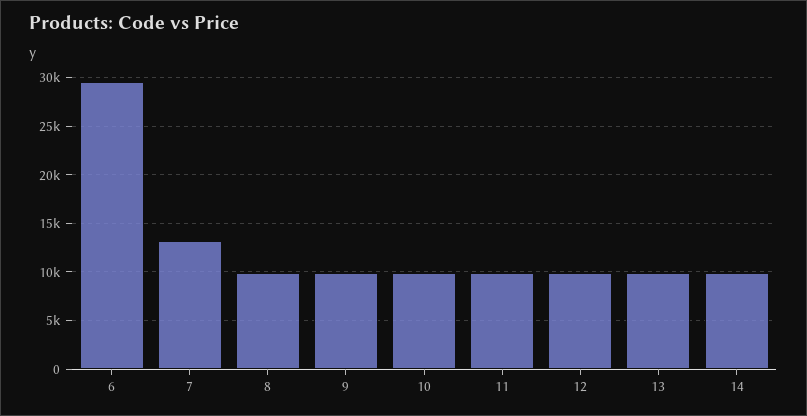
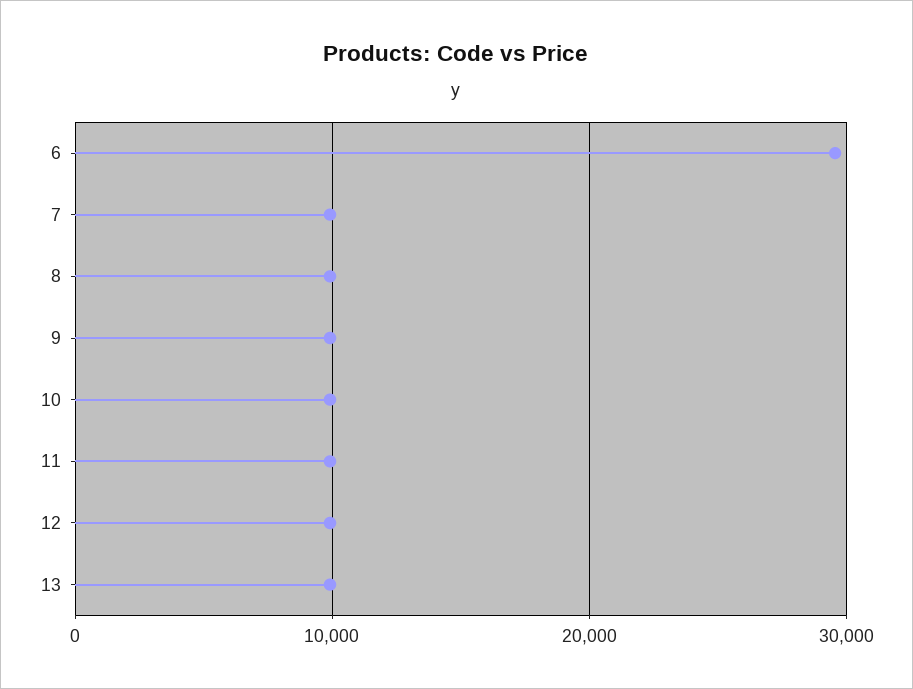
  {
    "6": 30000,
-   "7": 13000,
+   "7": 10000,
    "8": 10000,
    "9": 10000,
    "10": 10000,
    "11": 10000,
    "12": 10000,
-   "13": 10000,
+   "13": 10000
-   "14": 10000
  }

